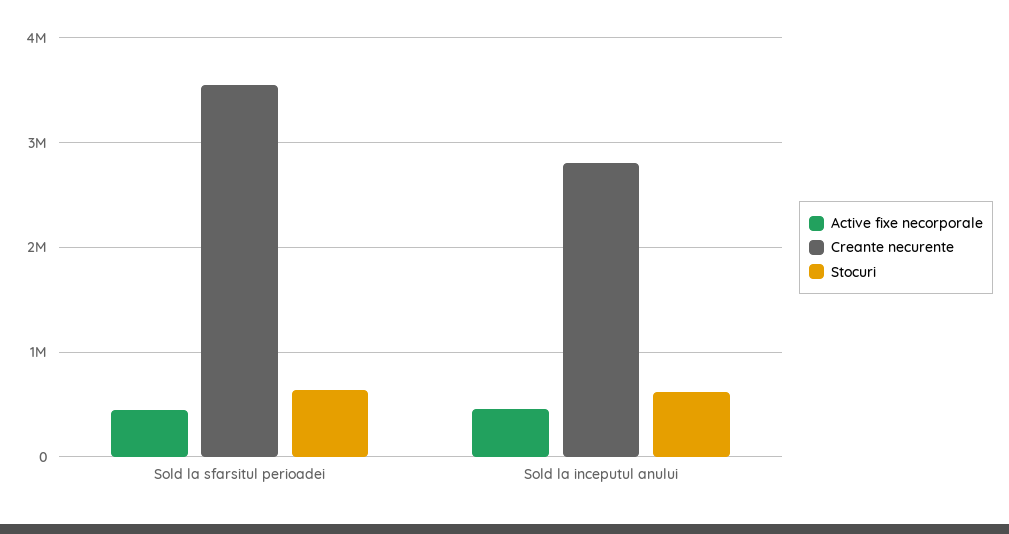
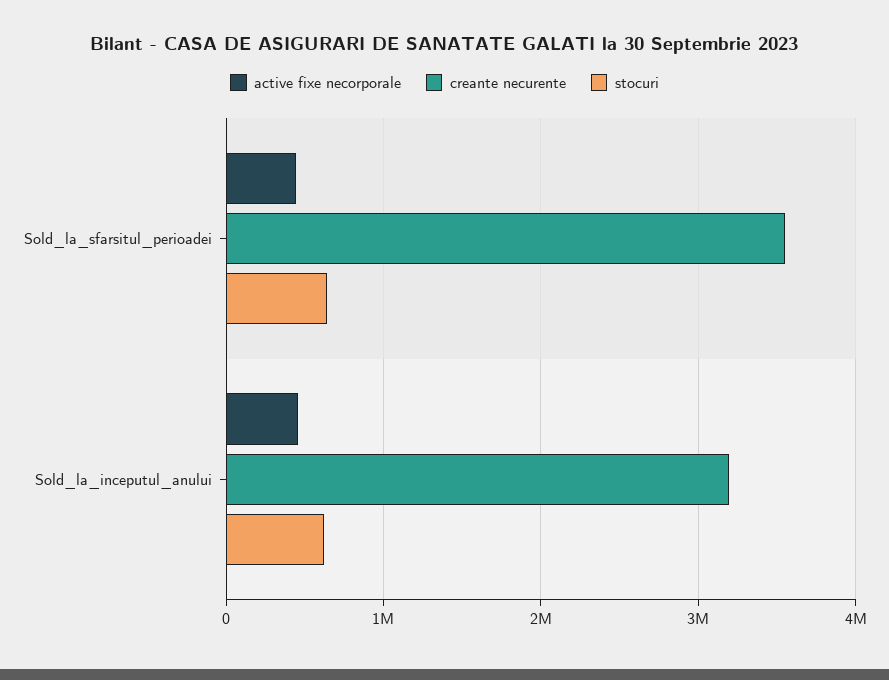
  {
    "Active fixe necorporale": {
      "Sold la sfarsitul perioadei": 400000,
      "Sold la inceputul anului": 500000
    },
    "Creante necurente": {
      "Sold la sfarsitul perioadei": 3600000,
-     "Sold la inceputul anului": 2800000
+     "Sold la inceputul anului": 3200000
    },
    "Stocuri": {
      "Sold la sfarsitul perioadei": 600000,
      "Sold la inceputul anului": 600000
    }
  }

